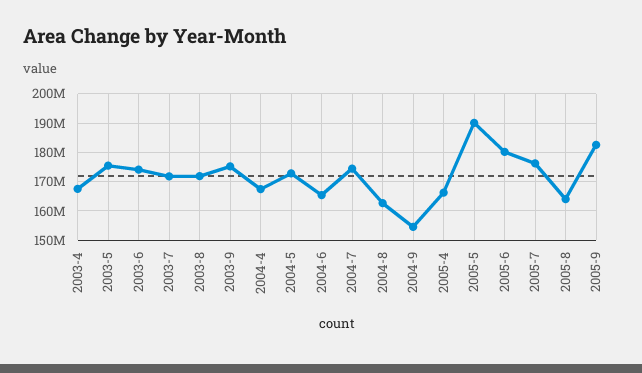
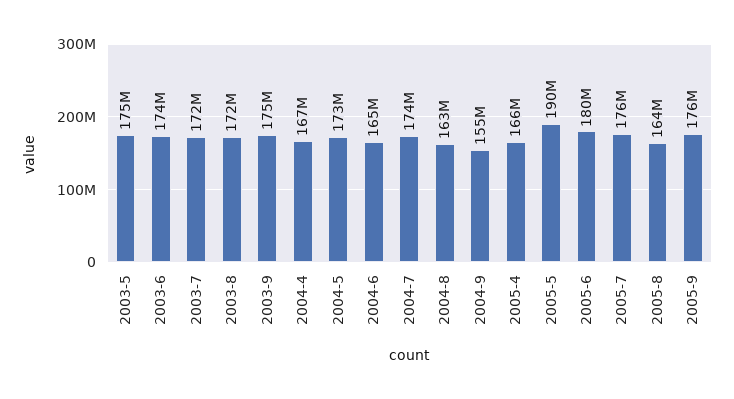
  {
-   "2003-4": 167500000,
    "2003-5": 175000000,
    "2003-6": 174000000,
    "2003-7": 172000000,
    "2003-8": 172000000,
    "2003-9": 175000000,
    "2004-4": 167000000,
    "2004-5": 173000000,
    "2004-6": 165000000,
    "2004-7": 174000000,
    "2004-8": 163000000,
    "2004-9": 155000000,
    "2005-4": 166000000,
    "2005-5": 190000000,
    "2005-6": 180000000,
    "2005-7": 176000000,
    "2005-8": 164000000,
-   "2005-9": 182500000
+   "2005-9": 176000000
  }

